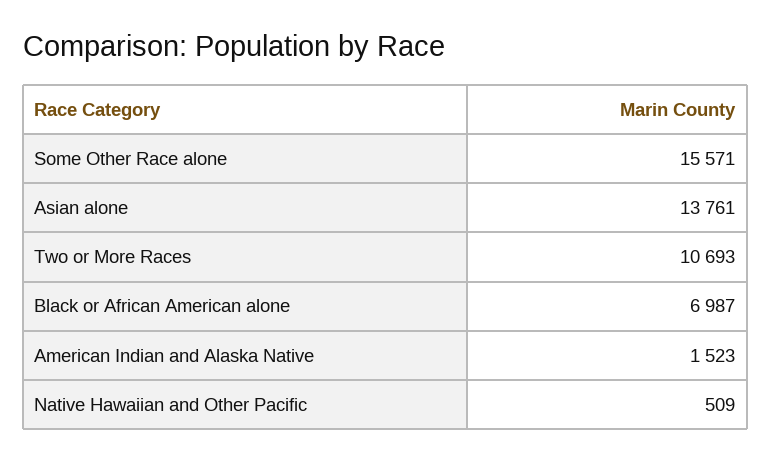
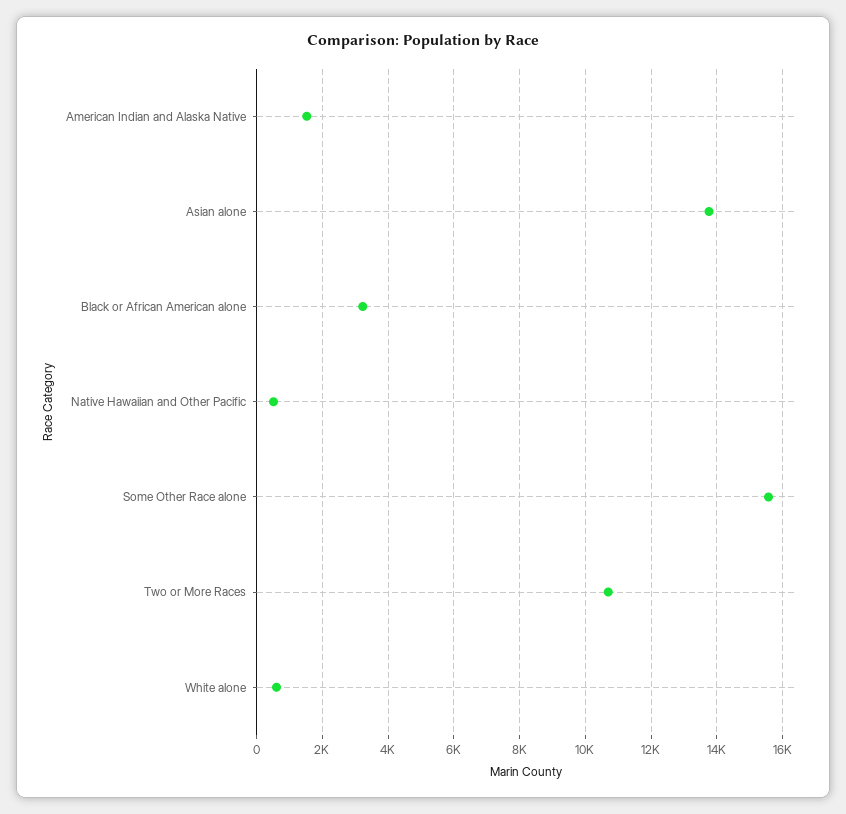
  {
    "Some Other Race alone": 15571,
    "Asian alone": 13761,
    "Two or More Races": 10693,
-   "Black or African American alone": 6987,
+   "Black or African American alone": 3200,
    "American Indian and Alaska Native": 1523,
-   "Native Hawaiian and Other Pacific": 509
+   "Native Hawaiian and Other Pacific": 509,
+   "White alone": 600
  }

